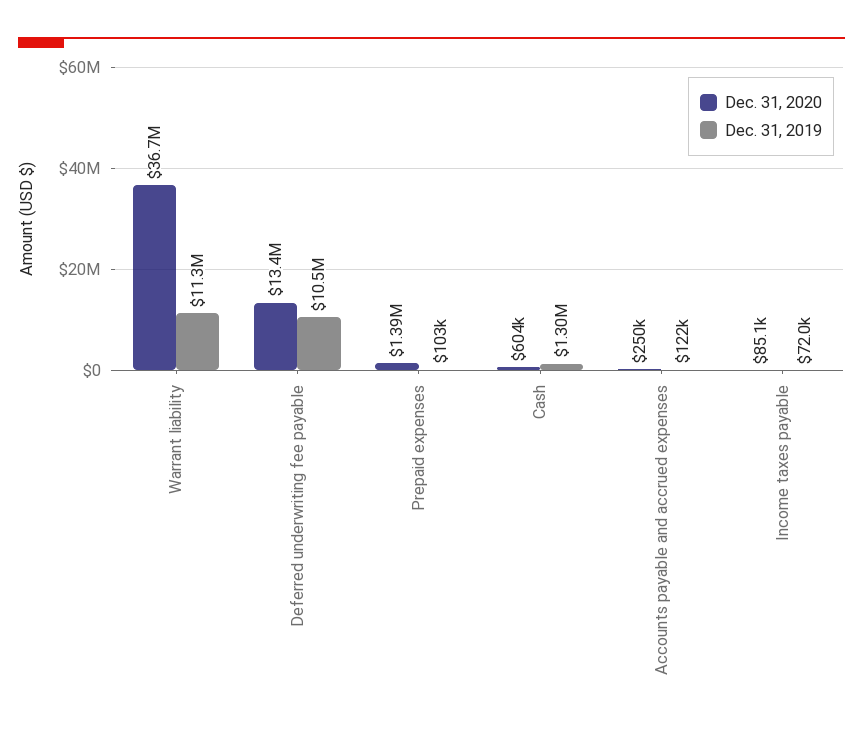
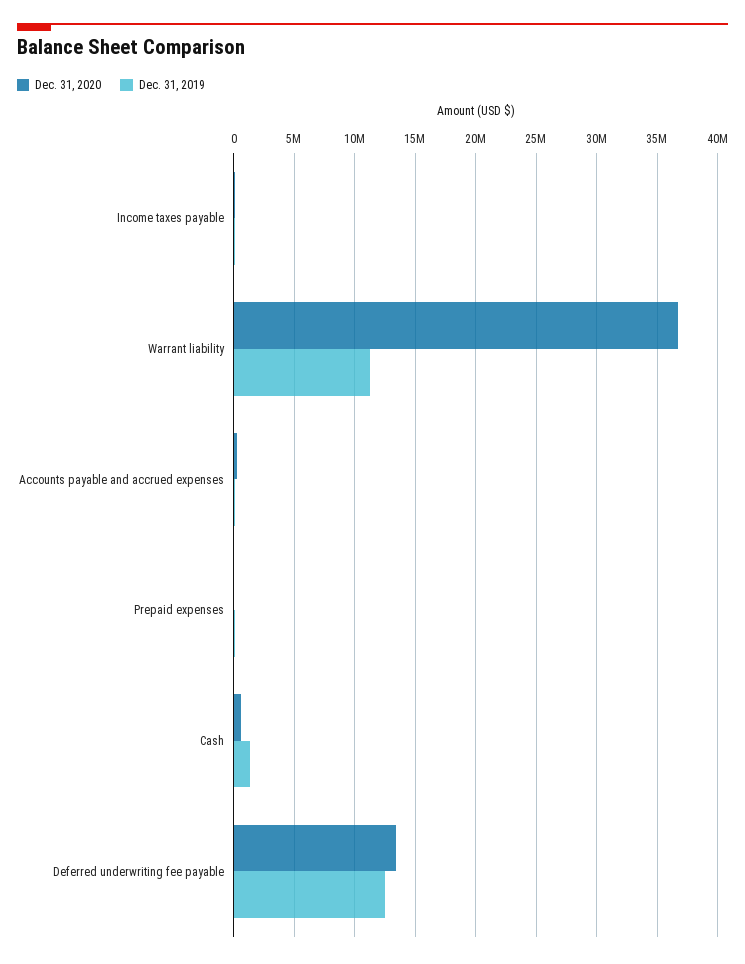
  {
    "Dec. 31, 2020": {
      "Warrant liability": 36700000,
      "Deferred underwriting fee payable": 13400000,
-     "Prepaid expenses": 1390000,
+     "Prepaid expenses": 0,
      "Cash": 604000,
      "Accounts payable and accrued expenses": 250000,
      "Income taxes payable": 85100
    },
    "Dec. 31, 2019": {
      "Warrant liability": 11300000,
-     "Deferred underwriting fee payable": 10500000,
+     "Deferred underwriting fee payable": 12500000,
      "Prepaid expenses": 103000,
      "Cash": 1300000,
      "Accounts payable and accrued expenses": 122000,
      "Income taxes payable": 72000
    }
  }

